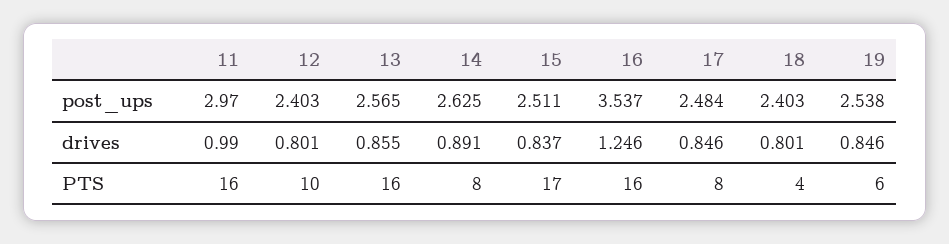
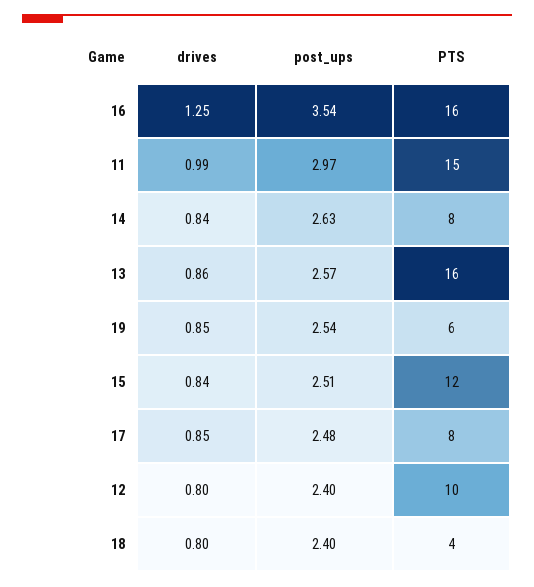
  {
    "11": {
      "post_ups": 2.97,
      "drives": 0.99,
-     "PTS": 16
+     "PTS": 15
    },
    "12": {
      "post_ups": 2.403,
      "drives": 0.801,
      "PTS": 10
    },
    "13": {
      "post_ups": 2.565,
      "drives": 0.855,
      "PTS": 16
    },
    "14": {
      "post_ups": 2.625,
-     "drives": 0.891,
+     "drives": 0.84,
      "PTS": 8
    },
    "15": {
      "post_ups": 2.511,
      "drives": 0.837,
-     "PTS": 17
+     "PTS": 12
    },
    "16": {
      "post_ups": 3.537,
      "drives": 1.246,
      "PTS": 16
    },
    "17": {
      "post_ups": 2.484,
      "drives": 0.846,
      "PTS": 8
    },
    "18": {
      "post_ups": 2.403,
      "drives": 0.801,
      "PTS": 4
    },
    "19": {
      "post_ups": 2.538,
      "drives": 0.846,
      "PTS": 6
    }
  }

